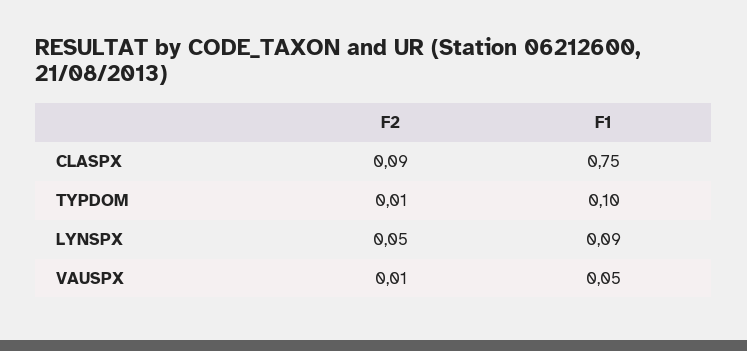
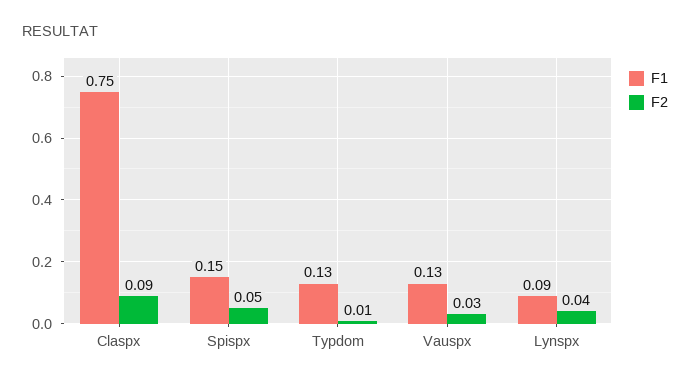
  {
    "F2": {
      "CLASPX": 0.09,
      "TYPDOM": 0.01,
-     "LYNSPX": 0.05,
+     "LYNSPX": 0.04,
-     "VAUSPX": 0.01
+     "VAUSPX": 0.03,
+     "Spispx": 0.05
    },
    "F1": {
      "CLASPX": 0.75,
-     "TYPDOM": 0.1,
+     "TYPDOM": 0.13,
      "LYNSPX": 0.09,
-     "VAUSPX": 0.05
+     "VAUSPX": 0.13,
+     "Spispx": 0.15
    }
  }

